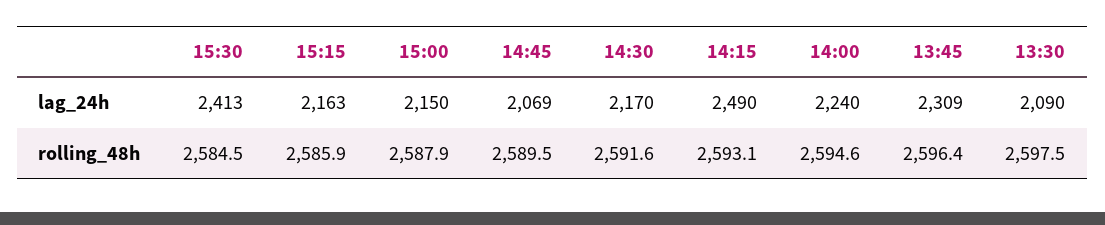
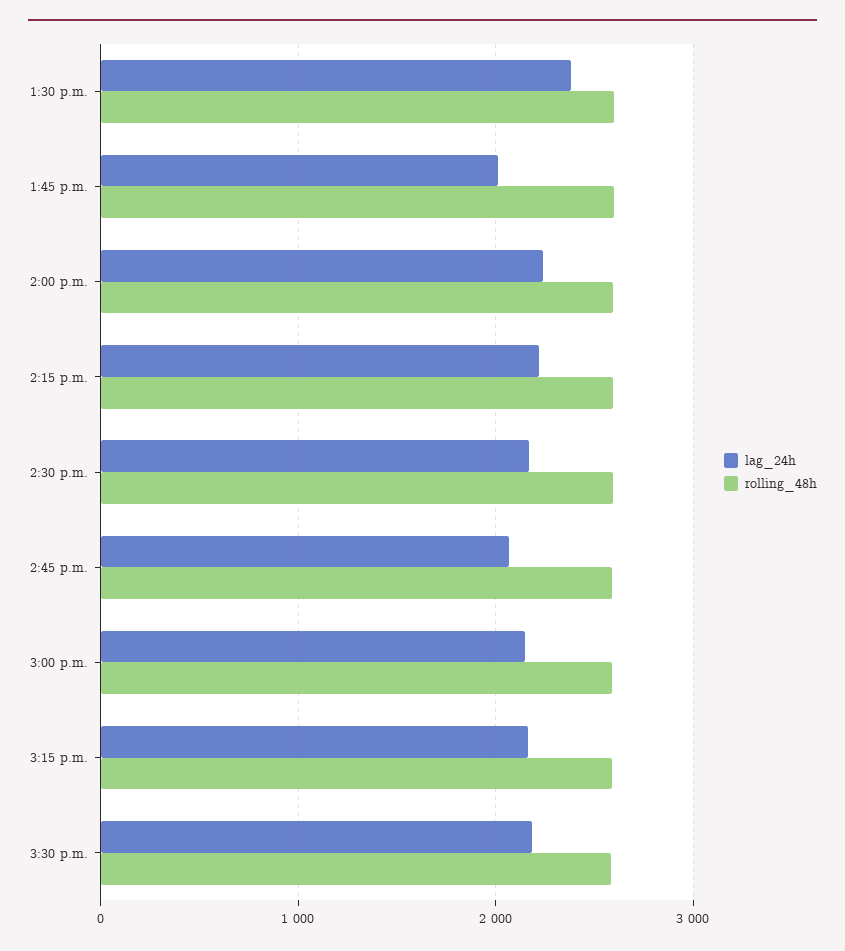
  {
    "lag_24h": {
-     "15:30": 2413,
+     "15:30": 2200,
      "15:15": 2163,
      "15:00": 2150,
      "14:45": 2069,
      "14:30": 2170,
-     "14:15": 2490,
+     "14:15": 2200,
      "14:00": 2240,
-     "13:45": 2309,
+     "13:45": 2000,
-     "13:30": 2090
+     "13:30": 2400
    },
    "rolling_48h": {
      "15:30": 2584.5,
      "15:15": 2585.9,
      "15:00": 2587.9,
      "14:45": 2589.5,
      "14:30": 2591.6,
      "14:15": 2593.1,
      "14:00": 2594.6,
      "13:45": 2596.4,
      "13:30": 2597.5
    }
  }

